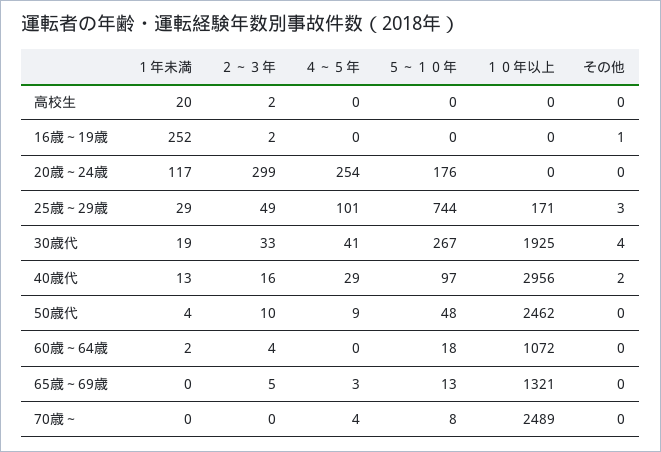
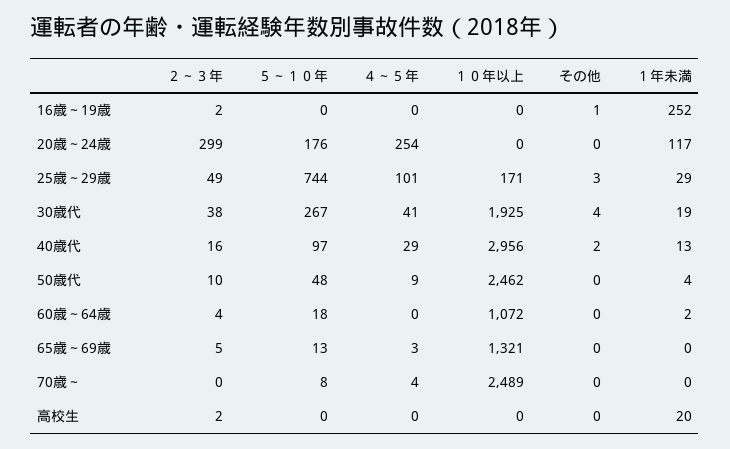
  {
    "１年未満": {
      "高校生": 20,
      "16歳～19歳": 252,
      "20歳～24歳": 117,
      "25歳～29歳": 29,
      "30歳代": 19,
      "40歳代": 13,
      "50歳代": 4,
      "60歳～64歳": 2,
      "65歳～69歳": 0,
      "70歳～": 0
    },
    "２～３年": {
      "高校生": 2,
      "16歳～19歳": 2,
      "20歳～24歳": 299,
      "25歳～29歳": 49,
-     "30歳代": 33,
+     "30歳代": 38,
      "40歳代": 16,
      "50歳代": 10,
      "60歳～64歳": 4,
      "65歳～69歳": 5,
      "70歳～": 0
    },
    "４～５年": {
      "高校生": 0,
      "16歳～19歳": 0,
      "20歳～24歳": 254,
      "25歳～29歳": 101,
      "30歳代": 41,
      "40歳代": 29,
      "50歳代": 9,
      "60歳～64歳": 0,
      "65歳～69歳": 3,
      "70歳～": 4
    },
    "５～１０年": {
      "高校生": 0,
      "16歳～19歳": 0,
      "20歳～24歳": 176,
      "25歳～29歳": 744,
      "30歳代": 267,
      "40歳代": 97,
      "50歳代": 48,
      "60歳～64歳": 18,
      "65歳～69歳": 13,
      "70歳～": 8
    },
    "１０年以上": {
      "高校生": 0,
      "16歳～19歳": 0,
      "20歳～24歳": 0,
      "25歳～29歳": 171,
      "30歳代": 1925,
      "40歳代": 2956,
      "50歳代": 2462,
      "60歳～64歳": 1072,
      "65歳～69歳": 1321,
      "70歳～": 2489
    },
    "その他": {
      "高校生": 0,
      "16歳～19歳": 1,
      "20歳～24歳": 0,
      "25歳～29歳": 3,
      "30歳代": 4,
      "40歳代": 2,
      "50歳代": 0,
      "60歳～64歳": 0,
      "65歳～69歳": 0,
      "70歳～": 0
    }
  }

